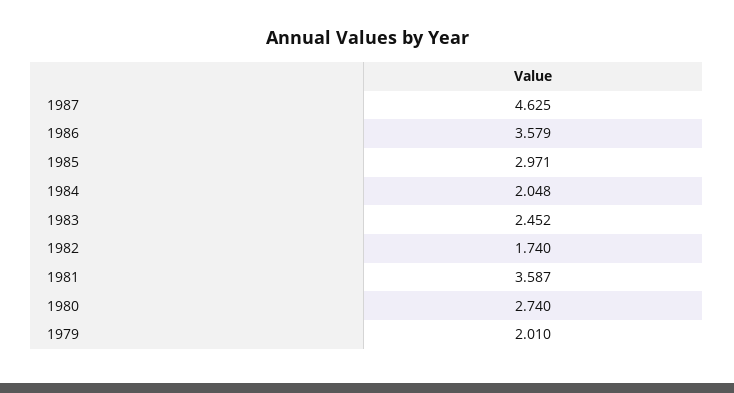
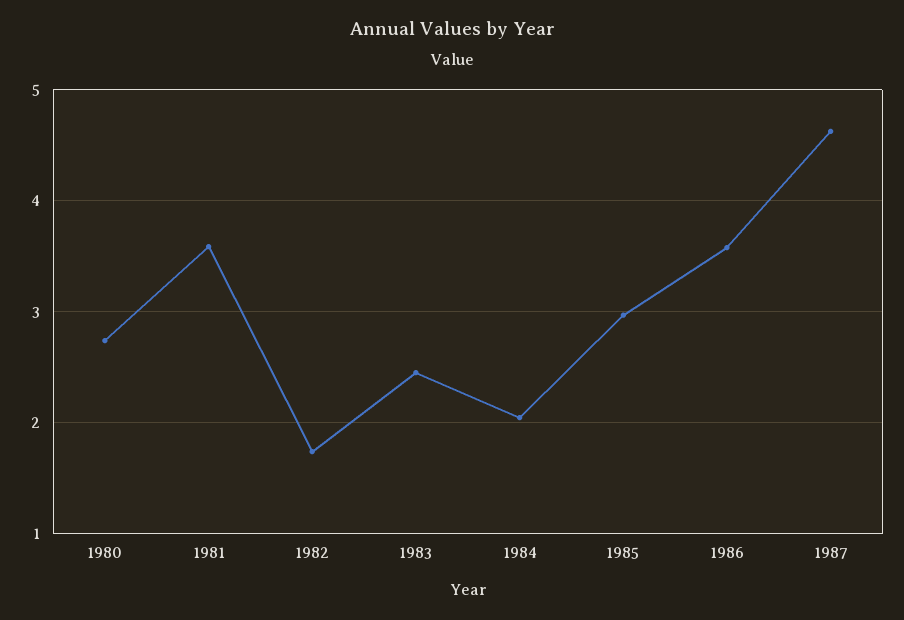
  {
    "1987": 4.625,
    "1986": 3.579,
    "1985": 2.971,
    "1984": 2.048,
    "1983": 2.452,
    "1982": 1.74,
    "1981": 3.587,
-   "1980": 2.74,
+   "1980": 2.74
-   "1979": 2.01
  }

